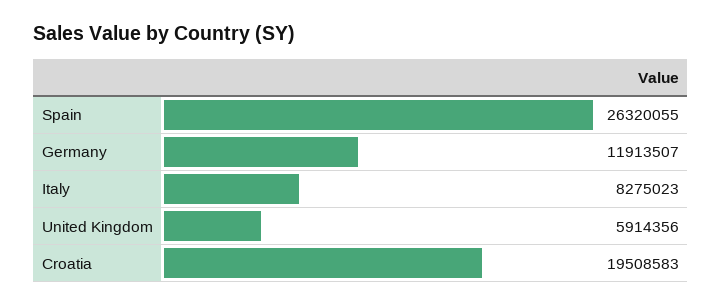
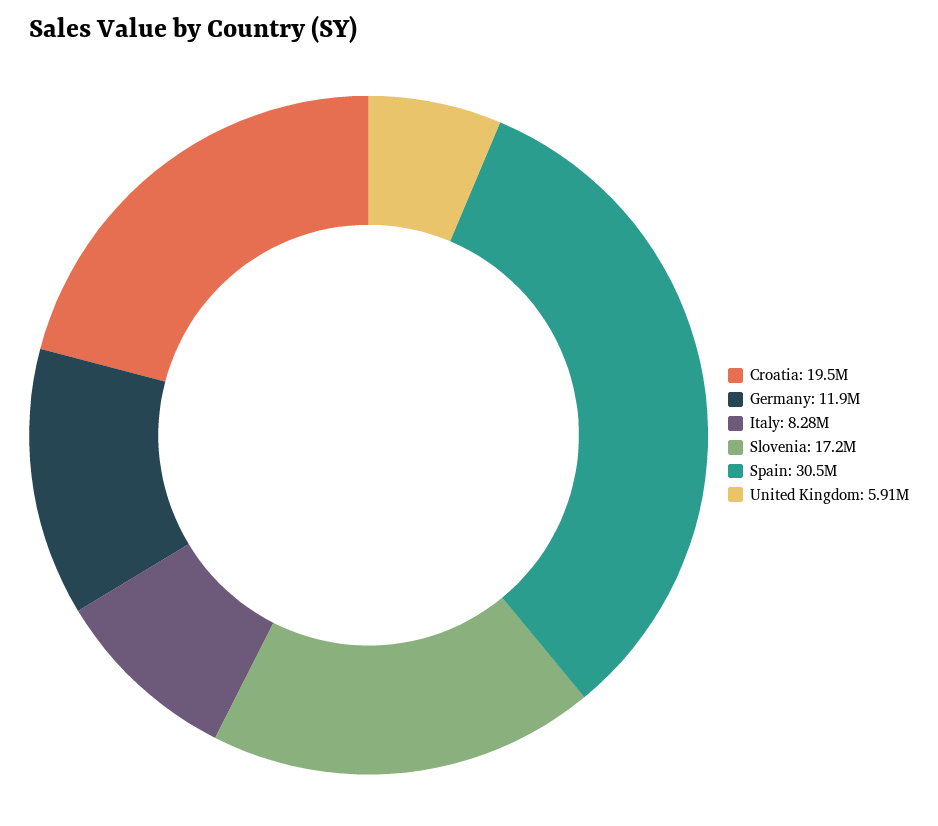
  {
-   "Spain": 26320055,
+   "Spain": 30500000,
    "Germany": 11913507,
    "Italy": 8275023,
    "United Kingdom": 5914356,
-   "Croatia": 19508583
+   "Croatia": 19508583,
+   "Slovenia": 17200000
  }

